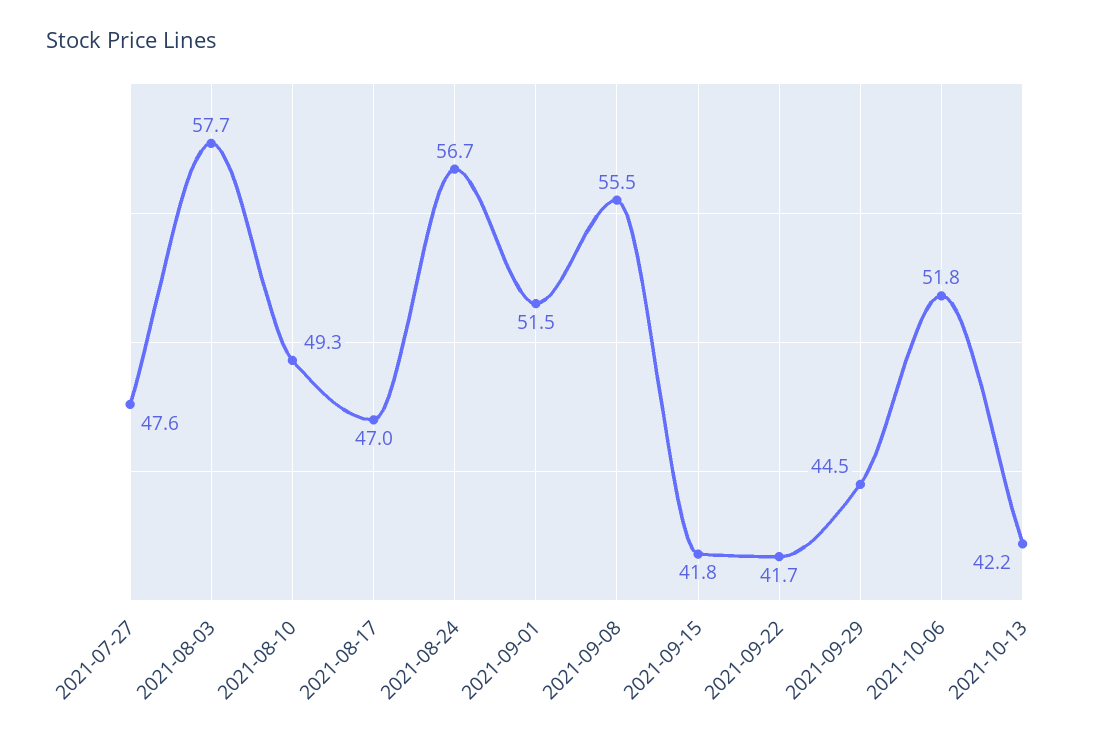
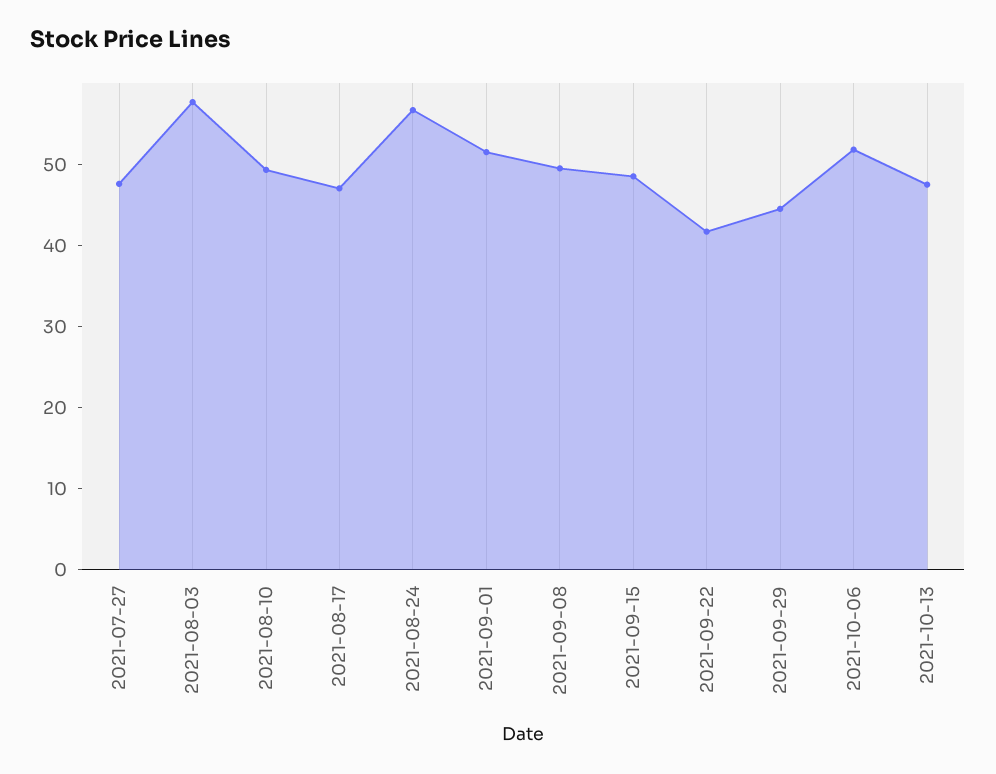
  {
    "2021-07-27": 47.6,
    "2021-08-03": 57.7,
    "2021-08-10": 49.3,
    "2021-08-17": 47,
    "2021-08-24": 56.7,
    "2021-09-01": 51.5,
-   "2021-09-08": 55.5,
+   "2021-09-08": 50,
-   "2021-09-15": 41.8,
+   "2021-09-15": 48,
    "2021-09-22": 41.7,
    "2021-09-29": 44.5,
    "2021-10-06": 51.8,
-   "2021-10-13": 42.2
+   "2021-10-13": 48
  }

